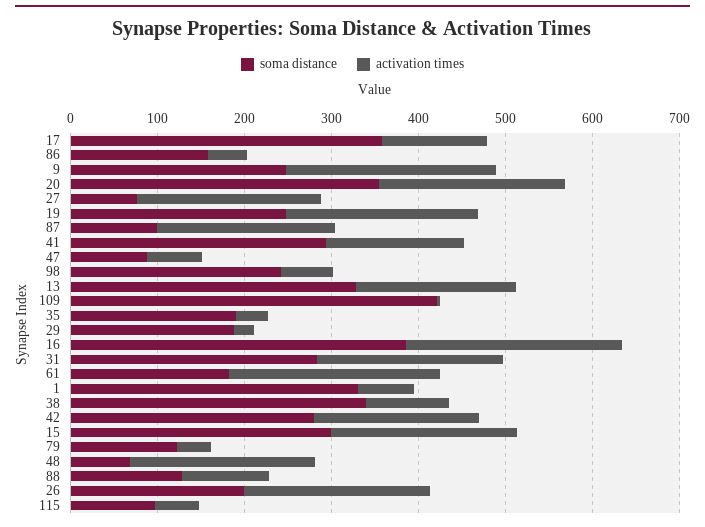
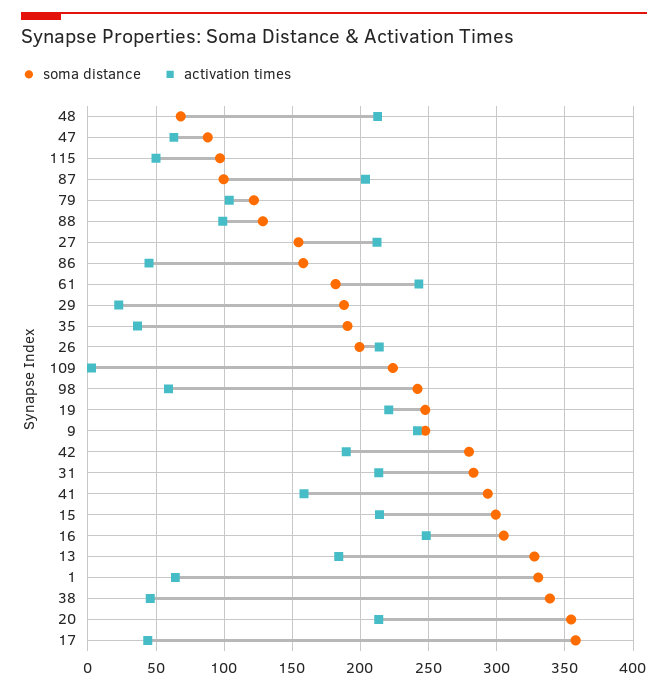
  {
    "soma distance": {
      "17": 360,
      "86": 160,
      "9": 250,
      "20": 355,
-     "27": 80,
+     "27": 155,
      "19": 250,
      "87": 100,
      "41": 295,
      "47": 90,
      "98": 240,
      "13": 330,
-     "109": 420,
+     "109": 225,
      "35": 190,
      "29": 190,
-     "16": 380,
+     "16": 305,
      "31": 285,
      "61": 180,
      "1": 330,
      "38": 340,
      "42": 280,
      "15": 300,
      "79": 120,
      "48": 70,
      "88": 130,
      "26": 200,
      "115": 95
    },
    "activation times": {
-     "17": 120,
+     "17": 45,
      "86": 45,
      "9": 240,
      "20": 215,
      "27": 210,
      "19": 220,
      "87": 205,
      "41": 160,
      "47": 65,
      "98": 60,
      "13": 185,
      "109": 5,
      "35": 35,
      "29": 25,
      "16": 250,
      "31": 215,
      "61": 245,
      "1": 65,
-     "38": 100,
+     "38": 45,
      "42": 190,
      "15": 215,
-     "79": 40,
+     "79": 105,
      "48": 215,
      "88": 100,
      "26": 215,
      "115": 50
    }
  }

